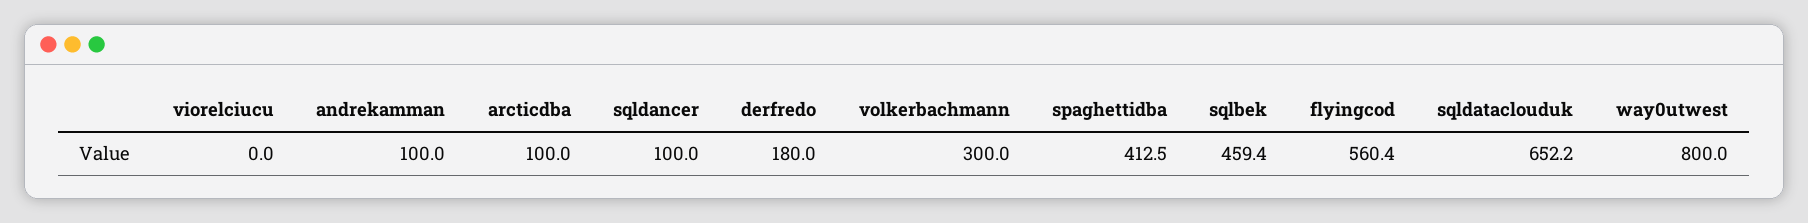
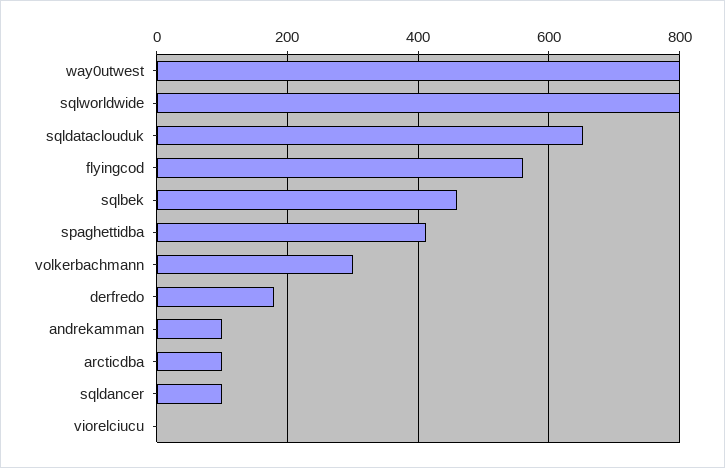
  {
    "viorelciucu": 0,
    "andrekamman": 100,
    "arcticdba": 100,
    "sqldancer": 100,
    "derfredo": 180,
    "volkerbachmann": 300,
    "spaghettidba": 412.5,
    "sqlbek": 459.4,
    "flyingcod": 560.4,
    "sqldataclouduk": 652.2,
-   "way0utwest": 800
+   "way0utwest": 800,
+   "sqlworldwide": 800
  }

